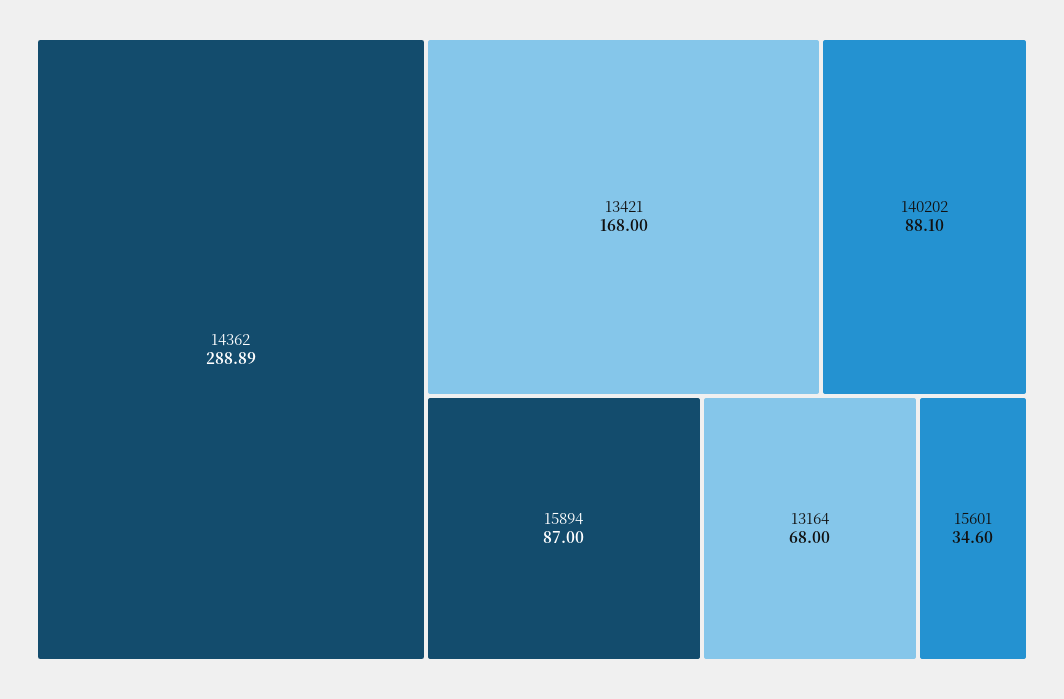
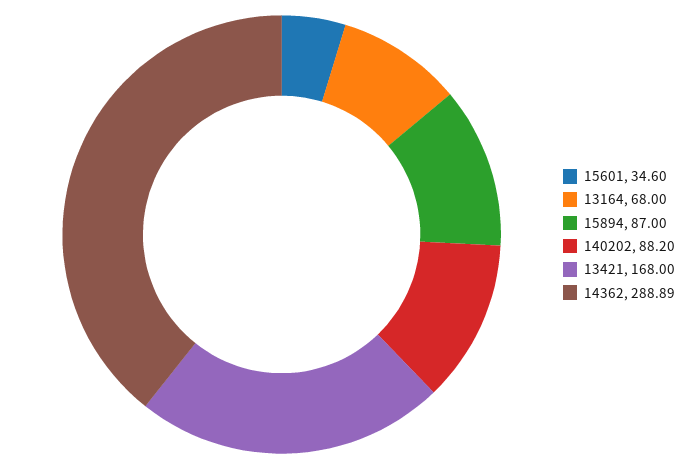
  {
    "14362": 288.89,
    "13421": 168,
-   "140202": 88.1,
+   "140202": 88.2,
    "15894": 87,
    "13164": 68,
    "15601": 34.6
  }

